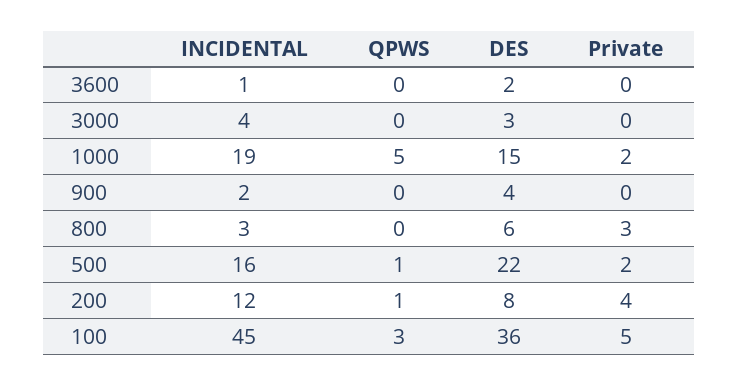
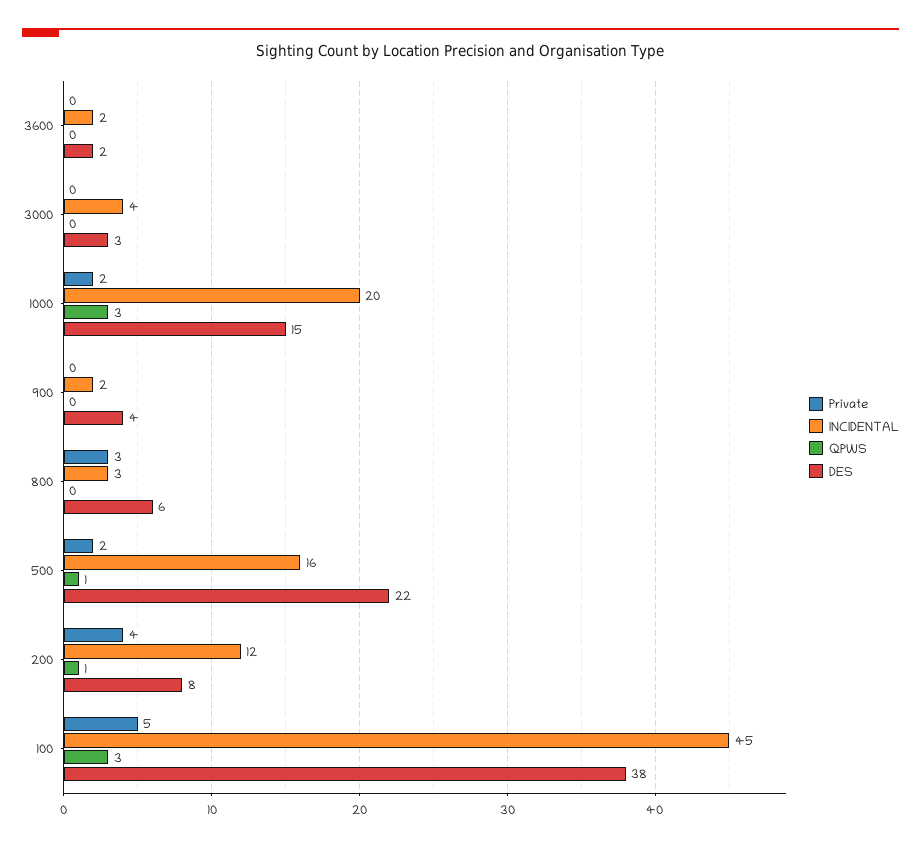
  {
    "INCIDENTAL": {
-     "3600": 1,
+     "3600": 2,
      "3000": 4,
-     "1000": 19,
+     "1000": 20,
      "900": 2,
      "800": 3,
      "500": 16,
      "200": 12,
      "100": 45
    },
    "QPWS": {
      "3600": 0,
      "3000": 0,
-     "1000": 5,
+     "1000": 3,
      "900": 0,
      "800": 0,
      "500": 1,
      "200": 1,
      "100": 3
    },
    "DES": {
      "3600": 2,
      "3000": 3,
      "1000": 15,
      "900": 4,
      "800": 6,
      "500": 22,
      "200": 8,
-     "100": 36
+     "100": 38
    },
    "Private": {
      "3600": 0,
      "3000": 0,
      "1000": 2,
      "900": 0,
      "800": 3,
      "500": 2,
      "200": 4,
      "100": 5
    }
  }

